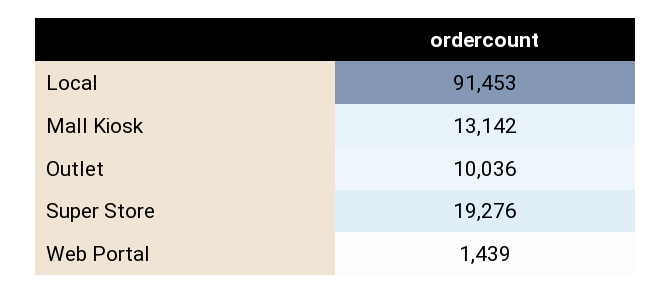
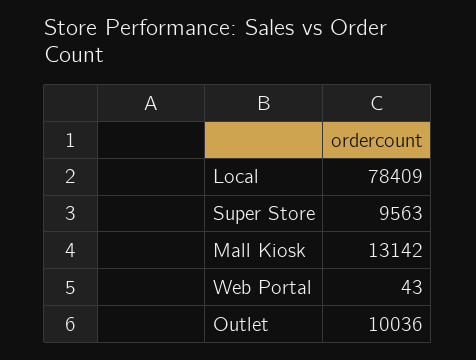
  {
-   "Local": 91453,
+   "Local": 78409,
    "Mall Kiosk": 13142,
    "Outlet": 10036,
-   "Super Store": 19276,
+   "Super Store": 9563,
-   "Web Portal": 1439
+   "Web Portal": 43
  }

